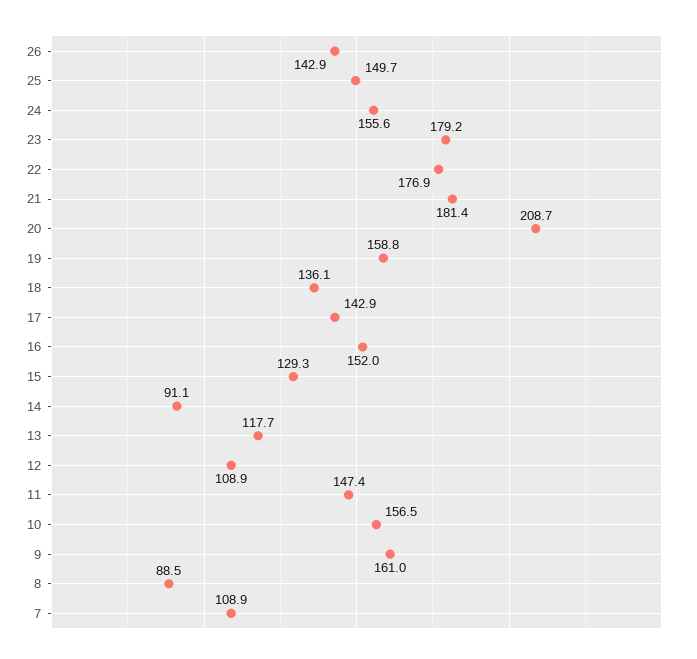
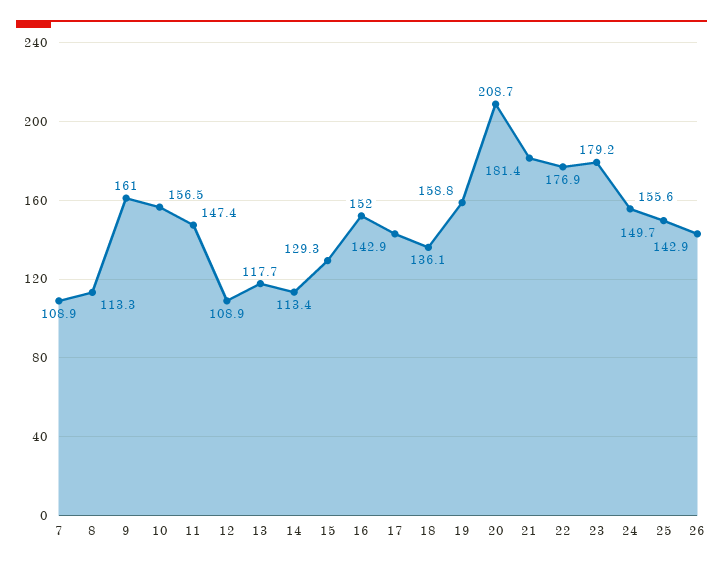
  {
    "26": 142.9,
    "25": 149.7,
    "24": 155.6,
    "23": 179.2,
    "22": 176.9,
    "21": 181.4,
    "20": 208.7,
    "19": 158.8,
    "18": 136.1,
    "17": 142.9,
    "16": 152,
    "15": 129.3,
-   "14": 91.1,
+   "14": 113.4,
    "13": 117.7,
    "12": 108.9,
    "11": 147.4,
    "10": 156.5,
    "9": 161,
-   "8": 88.5,
+   "8": 113.3,
    "7": 108.9
  }

